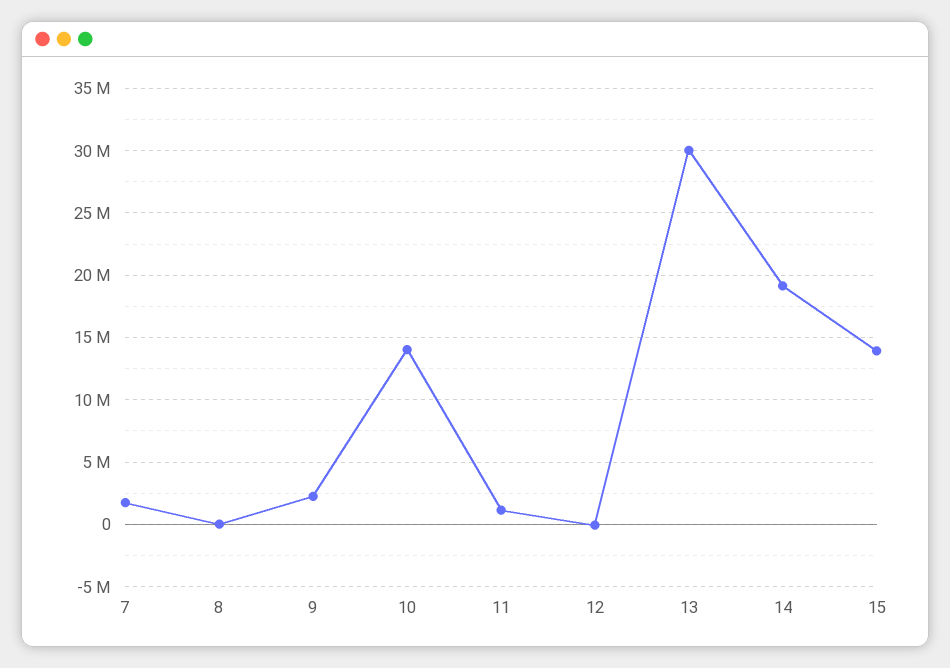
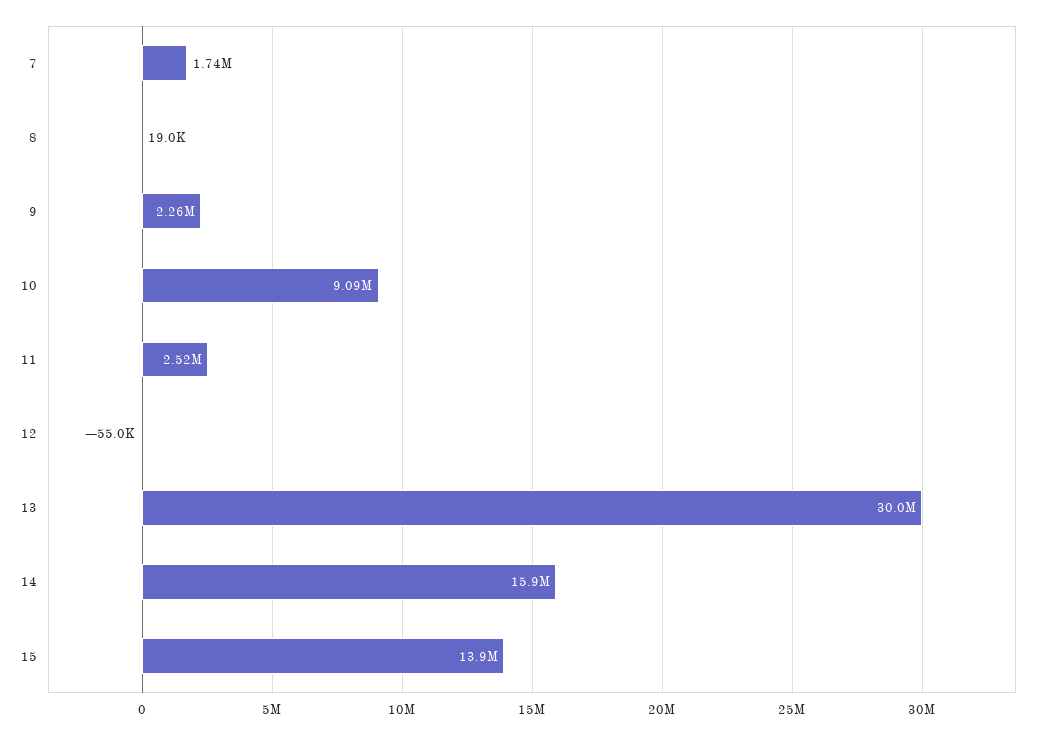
  {
    "7": 1740000,
    "8": 19000,
    "9": 2260000,
-   "10": 14000000,
+   "10": 9090000,
-   "11": 1000000,
+   "11": 2520000,
    "12": -55000,
    "13": 30000000,
-   "14": 19000000,
+   "14": 15900000,
    "15": 13900000
  }

